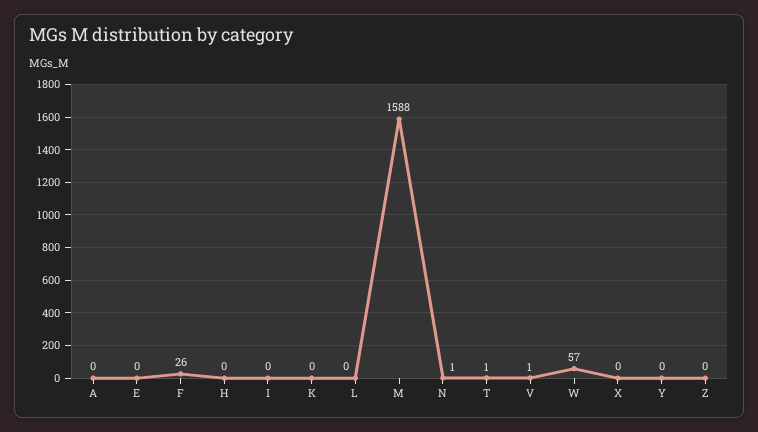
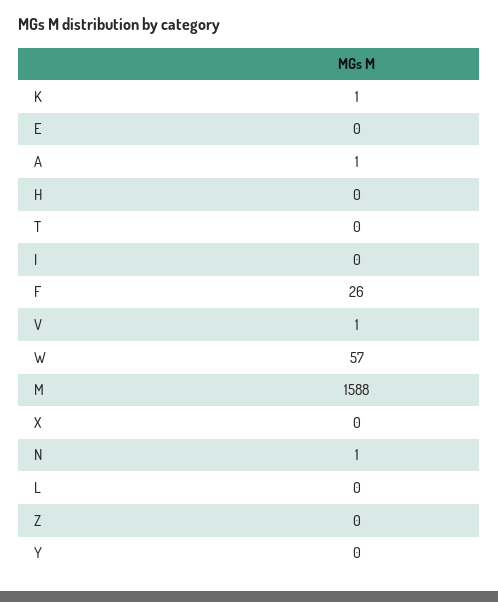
  {
-   "A": 0,
+   "A": 1,
    "E": 0,
    "F": 26,
    "H": 0,
    "I": 0,
-   "K": 0,
+   "K": 1,
    "L": 0,
    "M": 1588,
    "N": 1,
-   "T": 1,
+   "T": 0,
    "V": 1,
    "W": 57,
    "X": 0,
    "Y": 0,
    "Z": 0
  }

